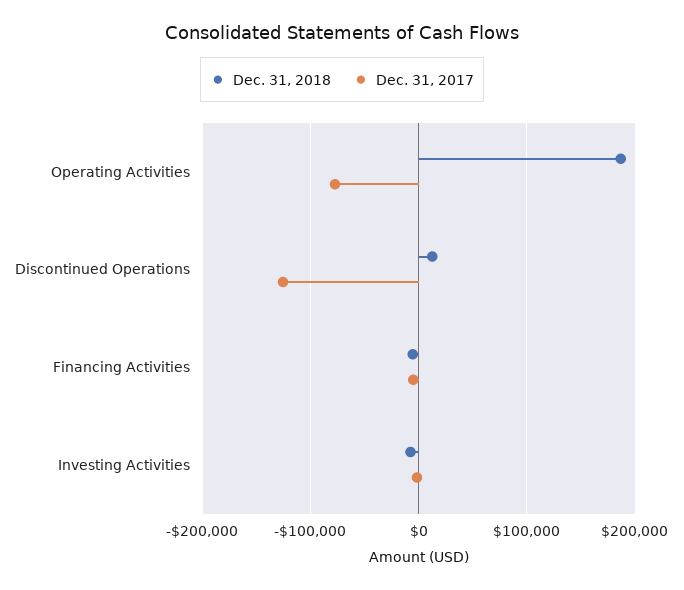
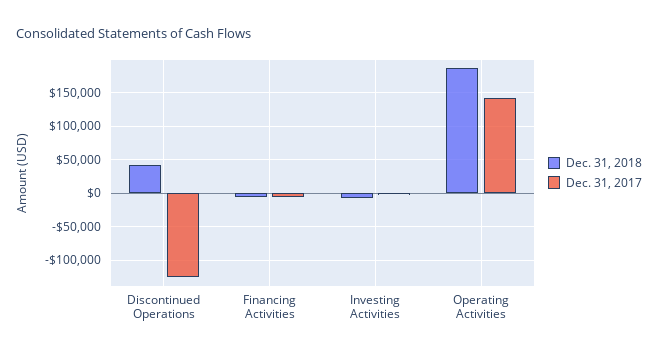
  {
    "Dec. 31, 2018": {
      "Operating Activities": 190000,
-     "Discontinued Operations": 10000,
+     "Discontinued Operations": 40000,
      "Financing Activities": -10000,
      "Investing Activities": -10000
    },
    "Dec. 31, 2017": {
-     "Operating Activities": -80000,
+     "Operating Activities": 140000,
      "Discontinued Operations": -130000,
      "Financing Activities": -10000,
      "Investing Activities": 0
    }
  }

